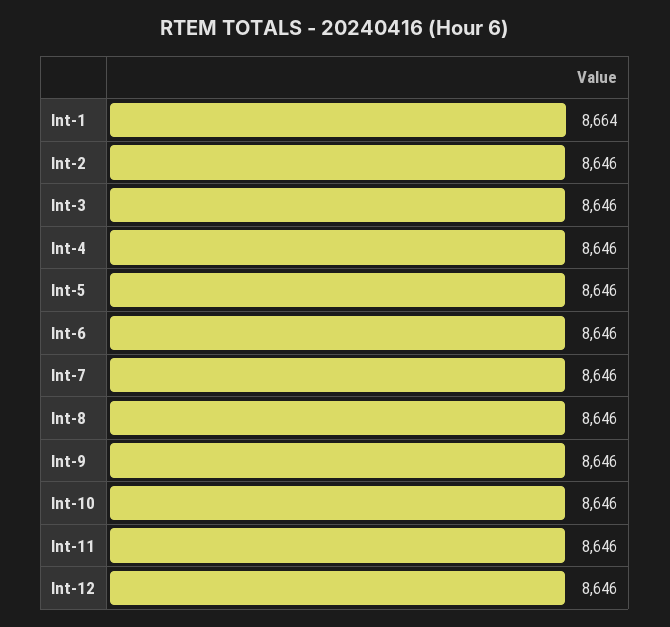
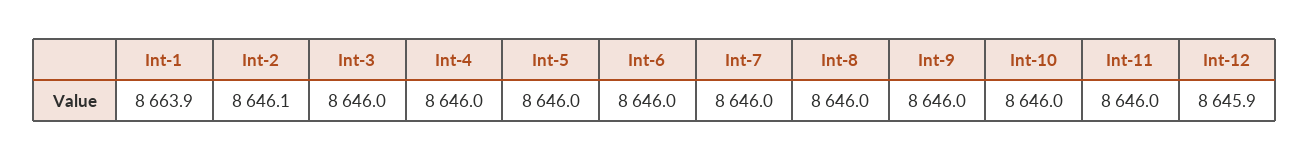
  {
-   "Int-1": 8664,
+   "Int-1": 8663.9,
-   "Int-2": 8646,
+   "Int-2": 8646.1,
    "Int-3": 8646,
    "Int-4": 8646,
    "Int-5": 8646,
    "Int-6": 8646,
    "Int-7": 8646,
    "Int-8": 8646,
    "Int-9": 8646,
    "Int-10": 8646,
    "Int-11": 8646,
-   "Int-12": 8646
+   "Int-12": 8645.9
  }

